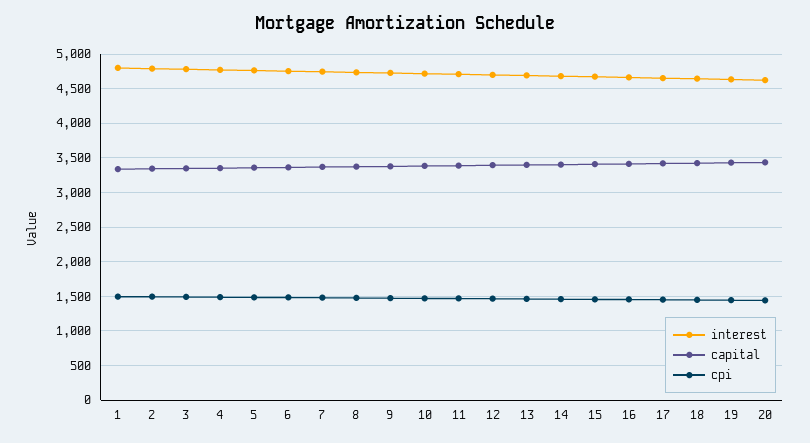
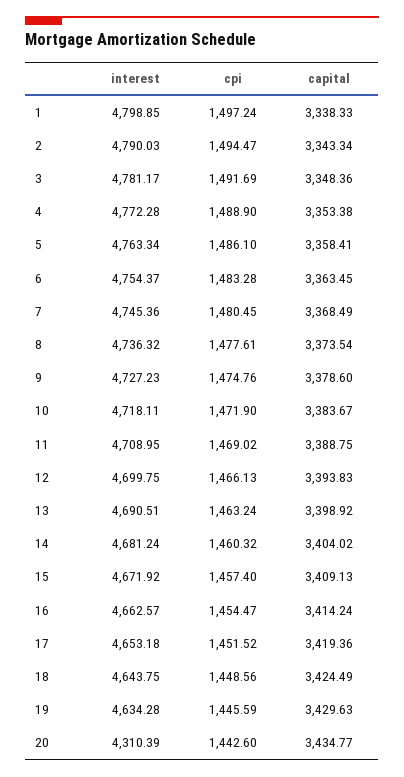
  {
    "interest": {
      "1": 4798.85,
      "2": 4790.03,
      "3": 4781.17,
      "4": 4772.28,
      "5": 4763.34,
      "6": 4754.37,
      "7": 4745.36,
      "8": 4736.32,
      "9": 4727.23,
      "10": 4718.11,
      "11": 4708.95,
      "12": 4699.75,
      "13": 4690.51,
      "14": 4681.24,
      "15": 4671.92,
      "16": 4662.57,
      "17": 4653.18,
      "18": 4643.75,
      "19": 4634.28,
-     "20": 4600
+     "20": 4310.39
    },
    "capital": {
      "1": 3338.33,
      "2": 3343.34,
      "3": 3348.36,
      "4": 3353.38,
      "5": 3358.41,
      "6": 3363.45,
      "7": 3368.49,
      "8": 3373.54,
      "9": 3378.6,
      "10": 3383.67,
      "11": 3388.75,
      "12": 3393.83,
      "13": 3398.92,
      "14": 3404.02,
      "15": 3409.13,
      "16": 3414.24,
      "17": 3419.36,
      "18": 3424.49,
      "19": 3429.63,
      "20": 3434.77
    },
    "cpi": {
      "1": 1497.24,
      "2": 1494.47,
      "3": 1491.69,
      "4": 1488.9,
      "5": 1486.1,
      "6": 1483.28,
      "7": 1480.45,
      "8": 1477.61,
      "9": 1474.76,
      "10": 1471.9,
      "11": 1469.02,
      "12": 1466.13,
      "13": 1463.24,
      "14": 1460.32,
      "15": 1457.4,
      "16": 1454.47,
      "17": 1451.52,
      "18": 1448.56,
      "19": 1445.59,
      "20": 1442.6
    }
  }

